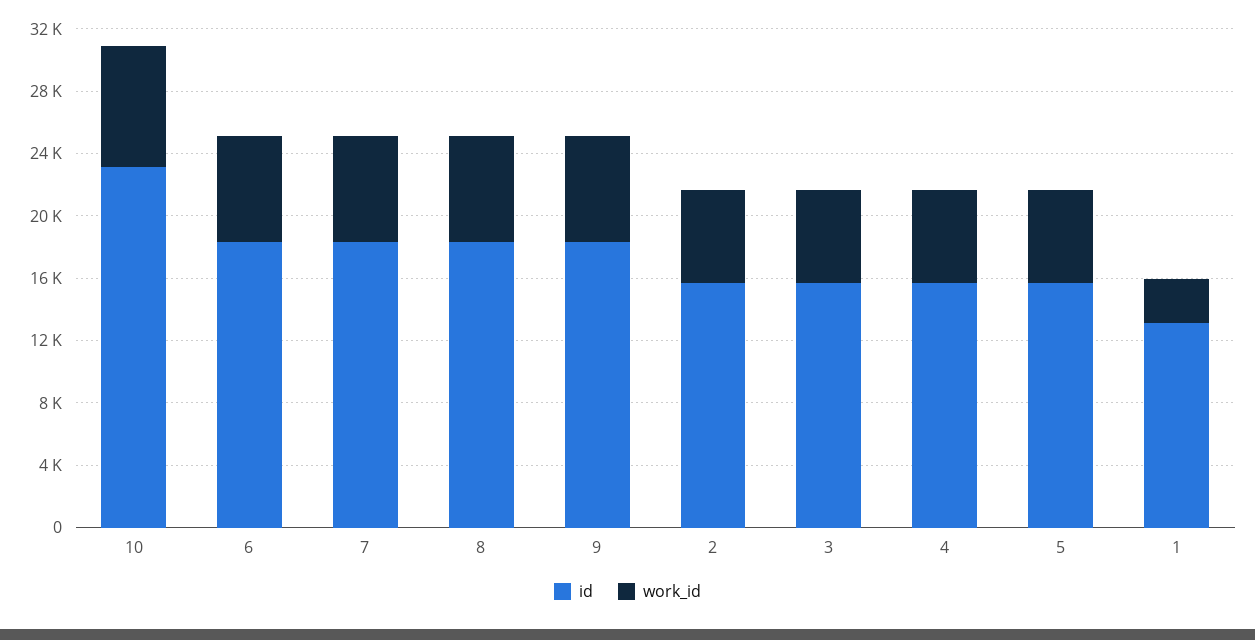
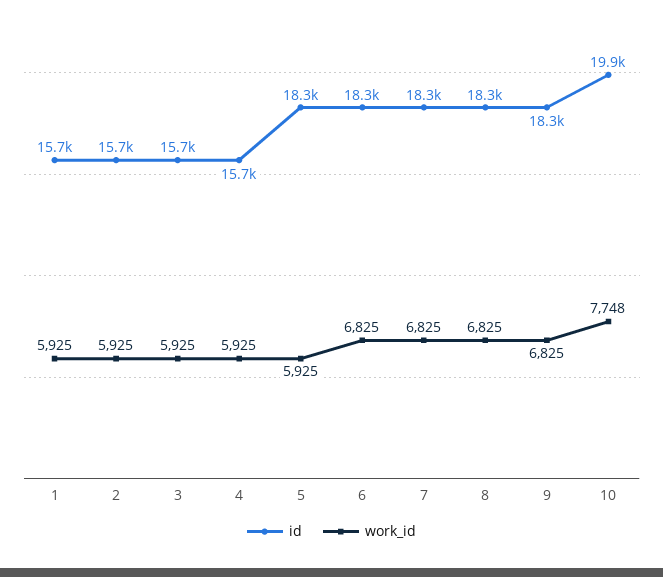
  {
    "id": {
-     "10": 23000,
+     "10": 19900,
      "6": 18300,
      "7": 18300,
      "8": 18300,
      "9": 18300,
      "2": 15700,
      "3": 15700,
      "4": 15700,
-     "5": 16000,
+     "5": 18300,
-     "1": 13000
+     "1": 15700
    },
    "work_id": {
      "10": 7748,
      "6": 6825,
      "7": 6825,
      "8": 6825,
      "9": 6825,
      "2": 5925,
      "3": 5925,
      "4": 5925,
      "5": 5925,
-     "1": 3000
+     "1": 5925
    }
  }

